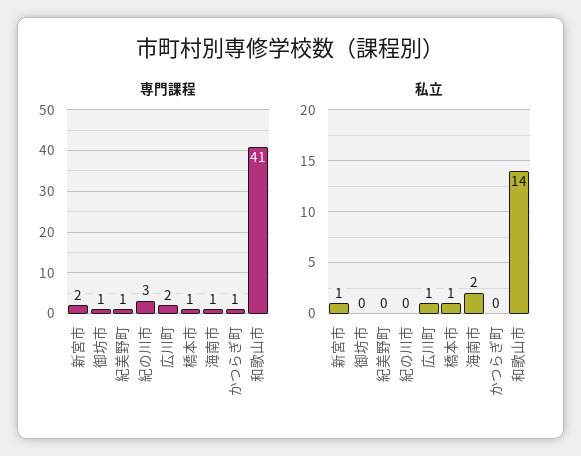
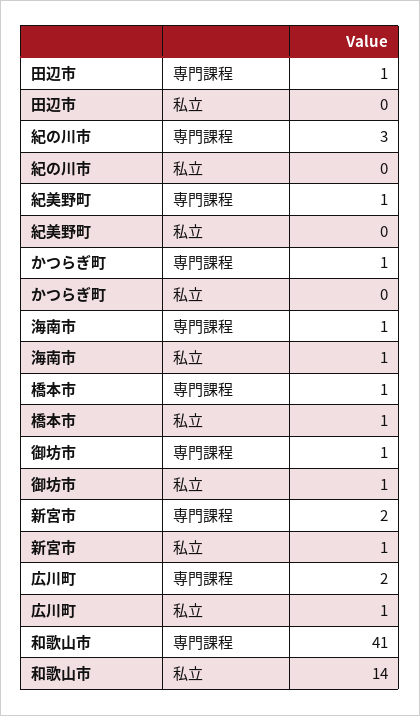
  {
    "専門課程": {
      "新宮市": 2,
      "御坊市": 1,
      "紀美野町": 1,
      "紀の川市": 3,
      "広川町": 2,
      "橋本市": 1,
      "海南市": 1,
      "かつらぎ町": 1,
-     "和歌山市": 41
+     "和歌山市": 41,
+     "田辺市": 1
    },
    "私立": {
      "新宮市": 1,
-     "御坊市": 0,
+     "御坊市": 1,
      "紀美野町": 0,
      "紀の川市": 0,
      "広川町": 1,
      "橋本市": 1,
-     "海南市": 2,
+     "海南市": 1,
      "かつらぎ町": 0,
-     "和歌山市": 14
+     "和歌山市": 14,
+     "田辺市": 0
    }
  }

